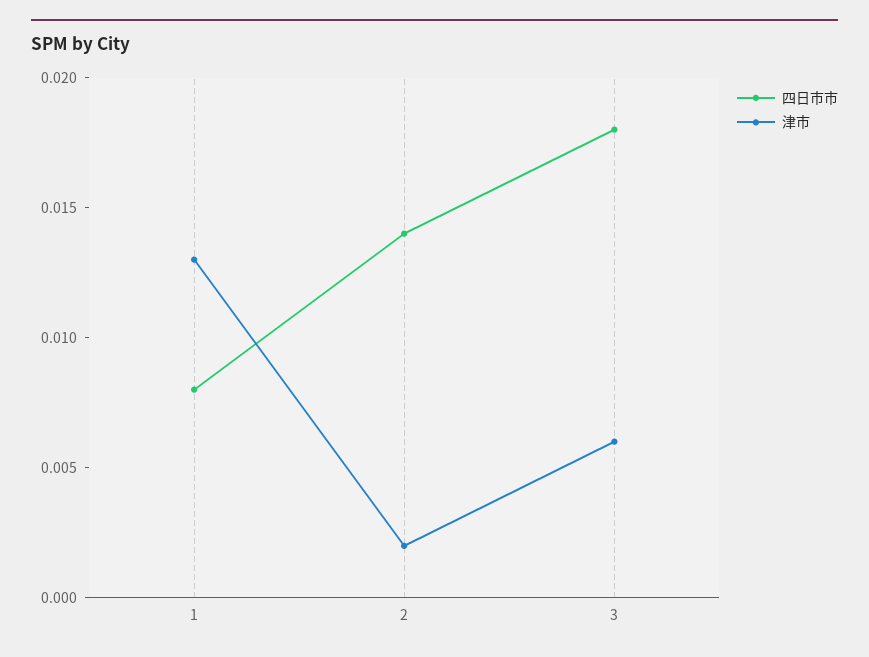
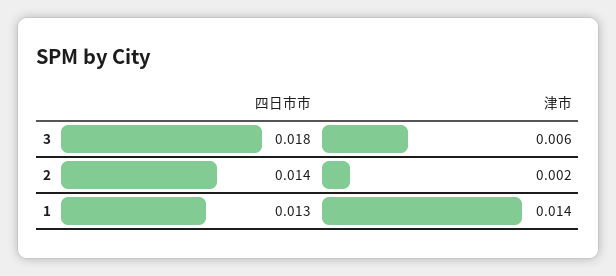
  {
    "四日市市": {
-     "1": 0.008,
+     "1": 0.013,
      "2": 0.014,
      "3": 0.018
    },
    "津市": {
-     "1": 0.013,
+     "1": 0.014,
      "2": 0.002,
      "3": 0.006
    }
  }

